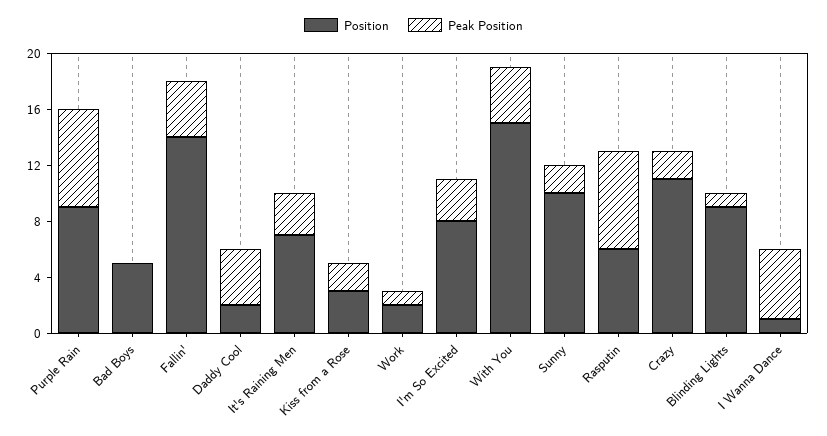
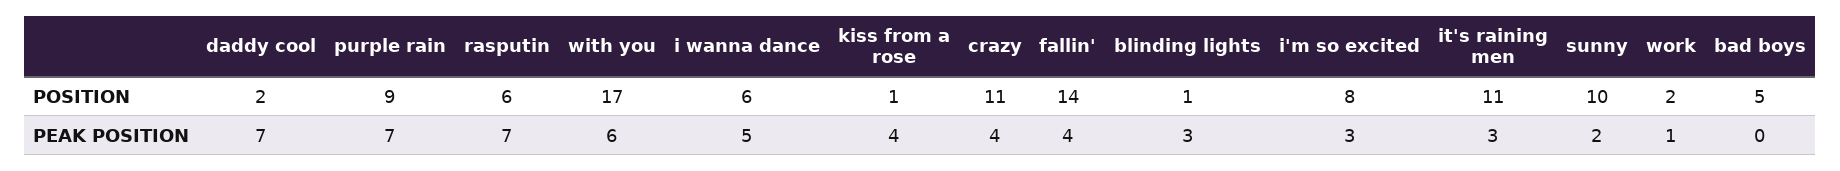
  {
    "Position": {
      "Purple Rain": 9,
      "Bad Boys": 5,
      "Fallin'": 14,
      "Daddy Cool": 2,
-     "It's Raining Men": 7,
+     "It's Raining Men": 11,
-     "Kiss from a Rose": 3,
+     "Kiss from a Rose": 1,
      "Work": 2,
      "I'm So Excited": 8,
-     "With You": 15,
+     "With You": 17,
      "Sunny": 10,
      "Rasputin": 6,
      "Crazy": 11,
-     "Blinding Lights": 9,
+     "Blinding Lights": 1,
-     "I Wanna Dance": 1
+     "I Wanna Dance": 6
    },
    "Peak Position": {
      "Purple Rain": 7,
      "Bad Boys": 0,
      "Fallin'": 4,
-     "Daddy Cool": 4,
+     "Daddy Cool": 7,
      "It's Raining Men": 3,
-     "Kiss from a Rose": 2,
+     "Kiss from a Rose": 4,
      "Work": 1,
      "I'm So Excited": 3,
-     "With You": 4,
+     "With You": 6,
      "Sunny": 2,
      "Rasputin": 7,
-     "Crazy": 2,
+     "Crazy": 4,
-     "Blinding Lights": 1,
+     "Blinding Lights": 3,
      "I Wanna Dance": 5
    }
  }

